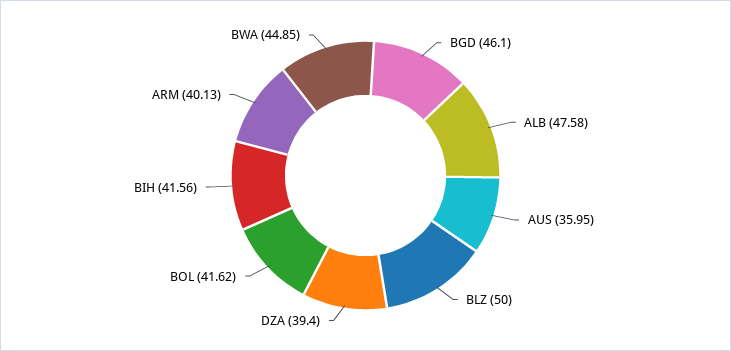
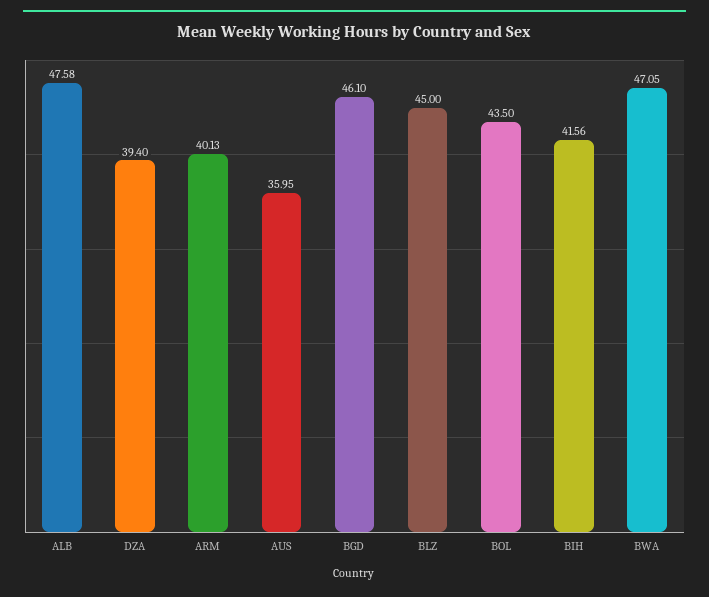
  {
    "BGD": 46.1,
    "ALB": 47.58,
    "AUS": 35.95,
-   "BLZ": 50,
+   "BLZ": 45,
    "DZA": 39.4,
-   "BOL": 41.62,
+   "BOL": 43.5,
    "BIH": 41.56,
    "ARM": 40.13,
-   "BWA": 44.85
+   "BWA": 47.05
  }

